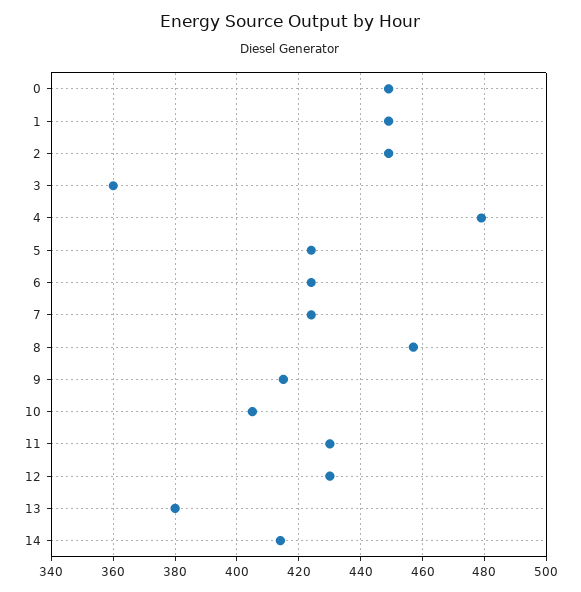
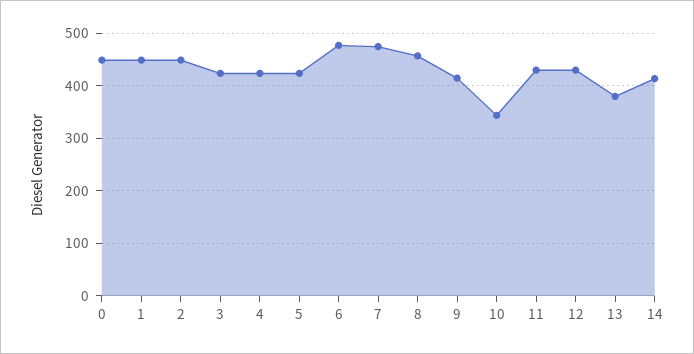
  {
    "0": 450,
    "1": 450,
    "2": 450,
-   "3": 360,
+   "3": 420,
-   "4": 480,
+   "4": 420,
    "5": 425,
-   "6": 425,
+   "6": 480,
-   "7": 425,
+   "7": 480,
    "8": 455,
    "9": 415,
-   "10": 405,
+   "10": 340,
    "11": 430,
    "12": 430,
    "13": 380,
    "14": 415
  }

